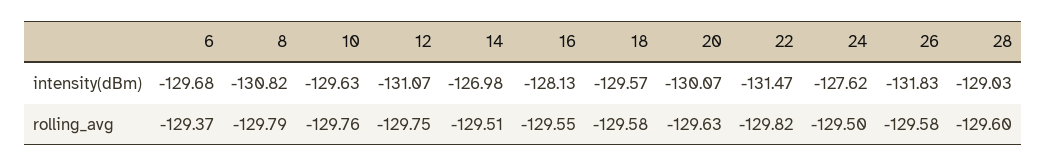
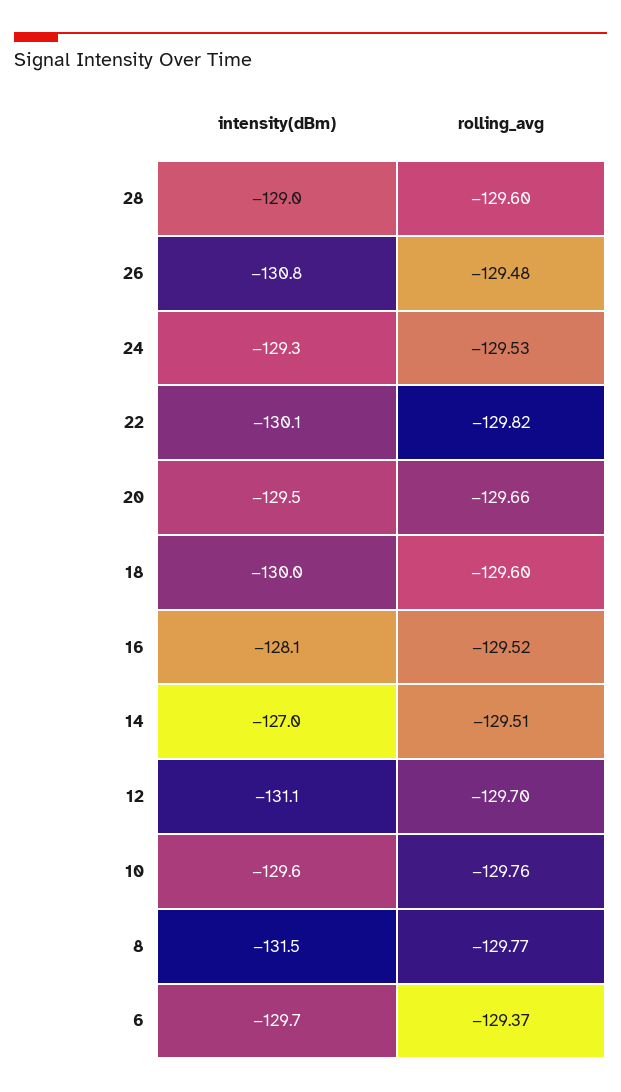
  {
    "6": {
      "intensity(dBm)": -129.68,
      "rolling_avg": -129.37
    },
    "8": {
-     "intensity(dBm)": -130.82,
+     "intensity(dBm)": -131.5,
-     "rolling_avg": -129.79
+     "rolling_avg": -129.77
    },
    "10": {
      "intensity(dBm)": -129.63,
      "rolling_avg": -129.76
    },
    "12": {
      "intensity(dBm)": -131.07,
-     "rolling_avg": -129.75
+     "rolling_avg": -129.7
    },
    "14": {
      "intensity(dBm)": -126.98,
      "rolling_avg": -129.51
    },
    "16": {
      "intensity(dBm)": -128.13,
-     "rolling_avg": -129.55
+     "rolling_avg": -129.52
    },
    "18": {
-     "intensity(dBm)": -129.57,
+     "intensity(dBm)": -130,
-     "rolling_avg": -129.58
+     "rolling_avg": -129.6
    },
    "20": {
-     "intensity(dBm)": -130.07,
+     "intensity(dBm)": -129.5,
-     "rolling_avg": -129.63
+     "rolling_avg": -129.66
    },
    "22": {
-     "intensity(dBm)": -131.47,
+     "intensity(dBm)": -130.1,
      "rolling_avg": -129.82
    },
    "24": {
-     "intensity(dBm)": -127.62,
+     "intensity(dBm)": -129.3,
-     "rolling_avg": -129.5
+     "rolling_avg": -129.53
    },
    "26": {
-     "intensity(dBm)": -131.83,
+     "intensity(dBm)": -130.8,
-     "rolling_avg": -129.58
+     "rolling_avg": -129.48
    },
    "28": {
      "intensity(dBm)": -129.03,
      "rolling_avg": -129.6
    }
  }

